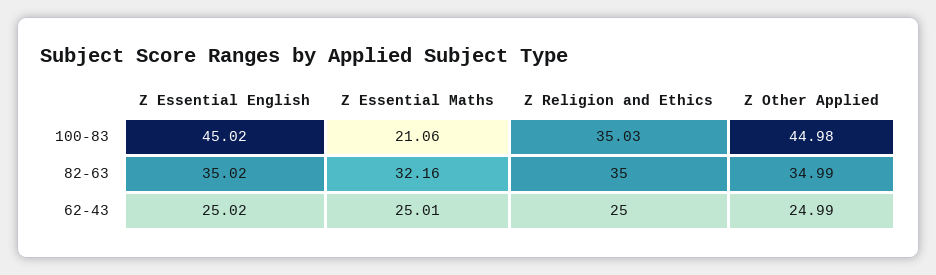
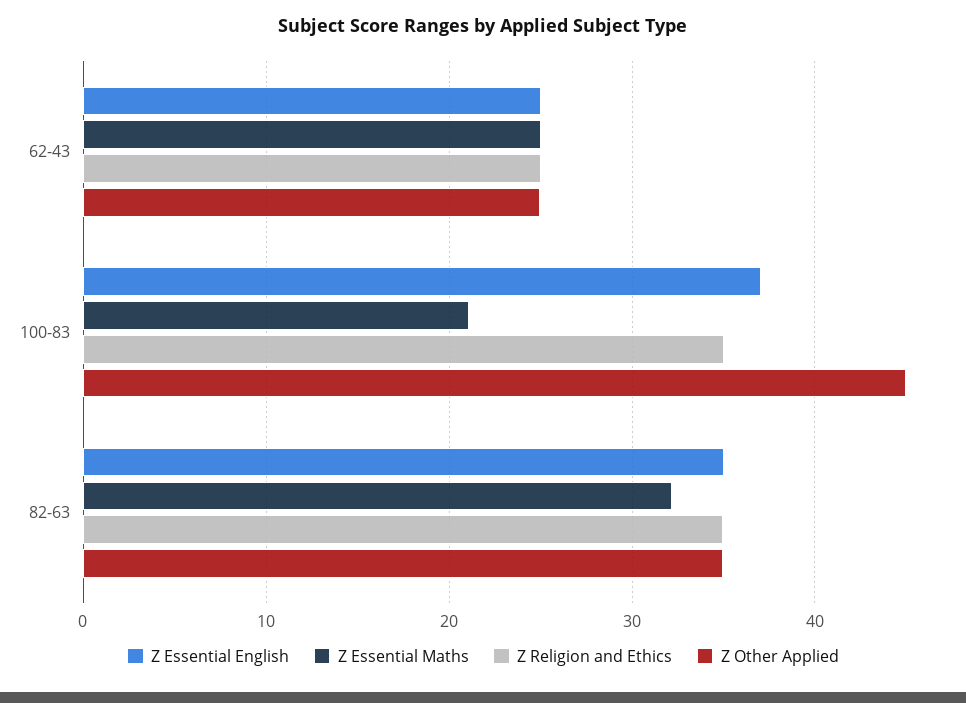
  {
    "Z Essential English": {
-     "100-83": 45.02,
+     "100-83": 37,
      "82-63": 35.02,
      "62-43": 25.02
    },
    "Z Essential Maths": {
      "100-83": 21.06,
      "82-63": 32.16,
      "62-43": 25.01
    },
    "Z Religion and Ethics": {
      "100-83": 35.03,
      "82-63": 35,
      "62-43": 25
    },
    "Z Other Applied": {
      "100-83": 44.98,
      "82-63": 34.99,
      "62-43": 24.99
    }
  }

